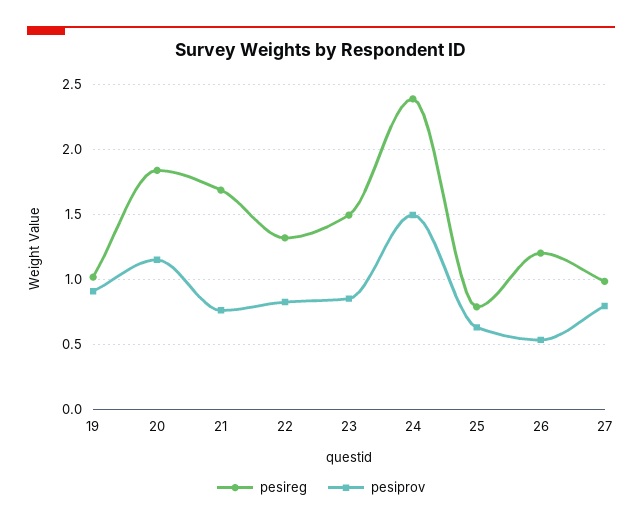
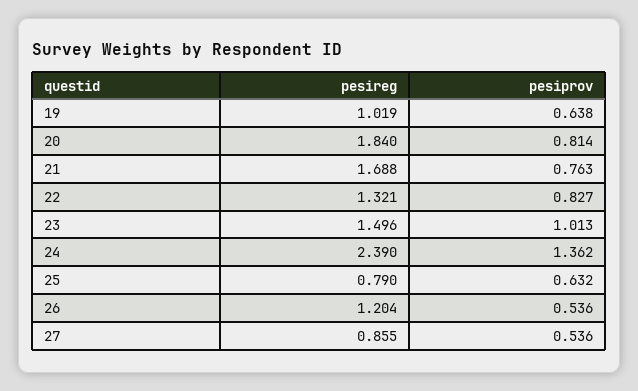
  {
    "pesireg": {
      "19": 1.019,
      "20": 1.84,
      "21": 1.688,
      "22": 1.321,
      "23": 1.496,
      "24": 2.39,
      "25": 0.79,
      "26": 1.204,
-     "27": 1
+     "27": 0.855
    },
    "pesiprov": {
-     "19": 0.9,
+     "19": 0.638,
-     "20": 1.15,
+     "20": 0.814,
      "21": 0.763,
      "22": 0.827,
-     "23": 0.85,
+     "23": 1.013,
-     "24": 1.5,
+     "24": 1.362,
      "25": 0.632,
      "26": 0.536,
-     "27": 0.8
+     "27": 0.536
    }
  }

